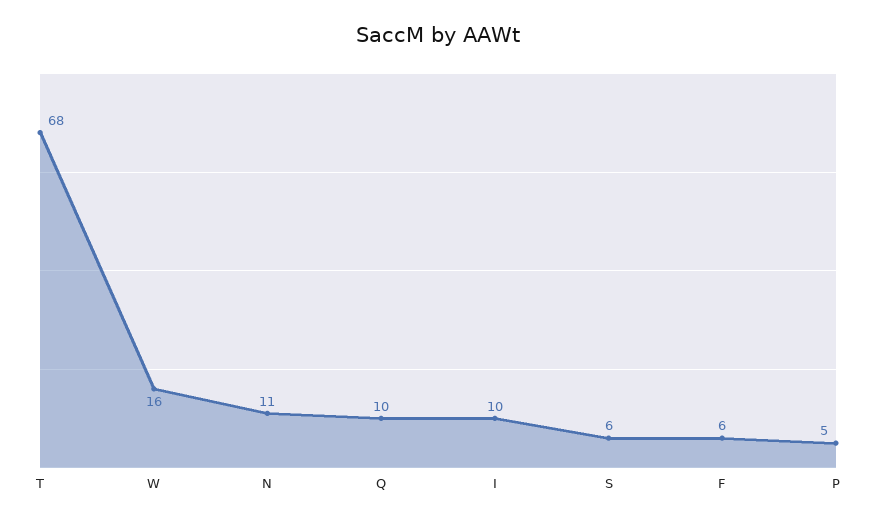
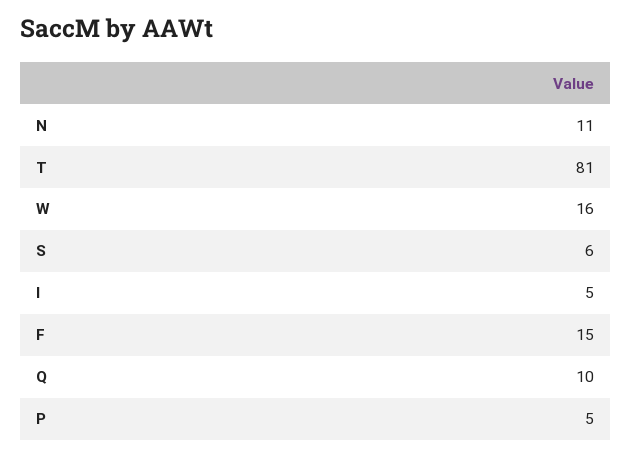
  {
-   "T": 68,
+   "T": 81,
    "W": 16,
    "N": 11,
    "Q": 10,
-   "I": 10,
+   "I": 5,
    "S": 6,
-   "F": 6,
+   "F": 15,
    "P": 5
  }

